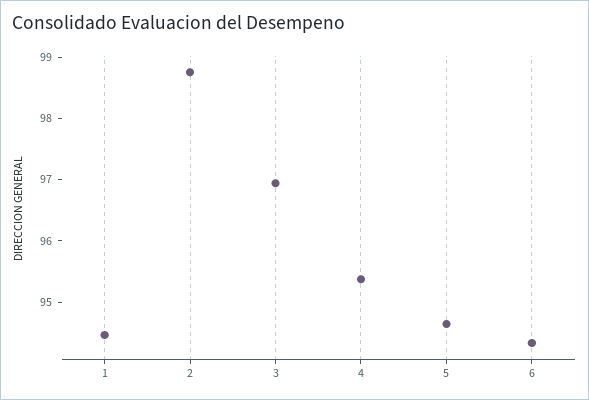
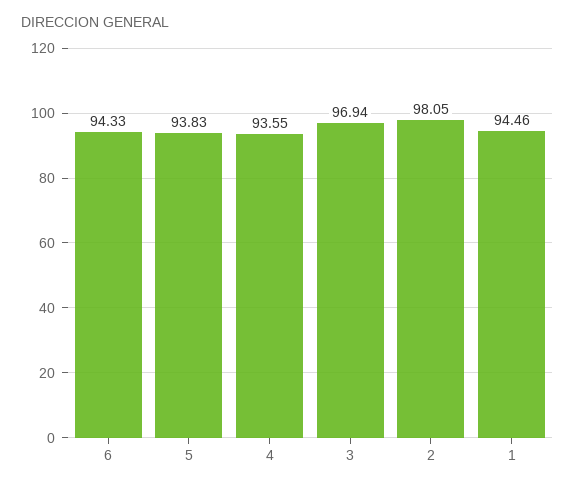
  {
    "1": 94.46,
-   "2": 98.8,
+   "2": 98.05,
    "3": 96.94,
-   "4": 95.4,
+   "4": 93.55,
-   "5": 94.6,
+   "5": 93.83,
    "6": 94.33
  }

